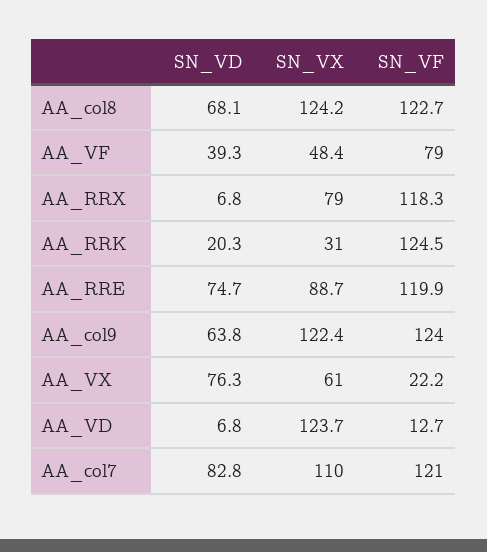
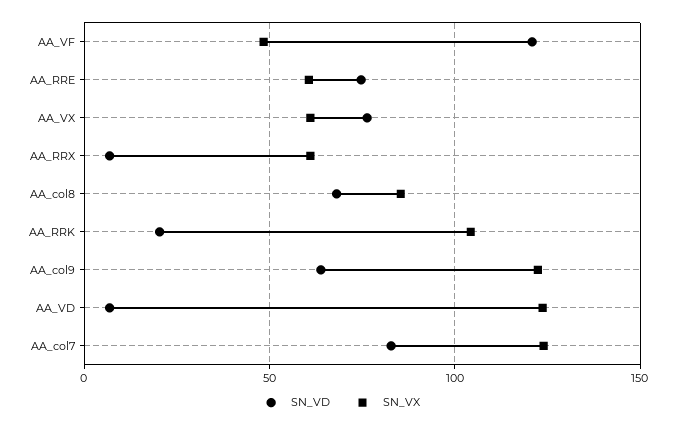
  {
    "SN_VD": {
      "AA_col8": 68.1,
-     "AA_VF": 39.3,
+     "AA_VF": 120,
      "AA_RRX": 6.8,
      "AA_RRK": 20.3,
      "AA_RRE": 74.7,
      "AA_col9": 63.8,
      "AA_VX": 76.3,
      "AA_VD": 6.8,
      "AA_col7": 82.8
    },
    "SN_VX": {
-     "AA_col8": 124.2,
+     "AA_col8": 85,
      "AA_VF": 48.4,
-     "AA_RRX": 79,
+     "AA_RRX": 60,
-     "AA_RRK": 31,
+     "AA_RRK": 105,
-     "AA_RRE": 88.7,
+     "AA_RRE": 60,
      "AA_col9": 122.4,
      "AA_VX": 61,
      "AA_VD": 123.7,
-     "AA_col7": 110
+     "AA_col7": 125
-   },
+   }
-   "SN_VF": {
-     "AA_col8": 122.7,
-     "AA_VF": 79,
-     "AA_RRX": 118.3,
-     "AA_RRK": 124.5,
-     "AA_RRE": 119.9,
-     "AA_col9": 124,
-     "AA_VX": 22.2,
-     "AA_VD": 12.7,
-     "AA_col7": 121
-   }
  }

